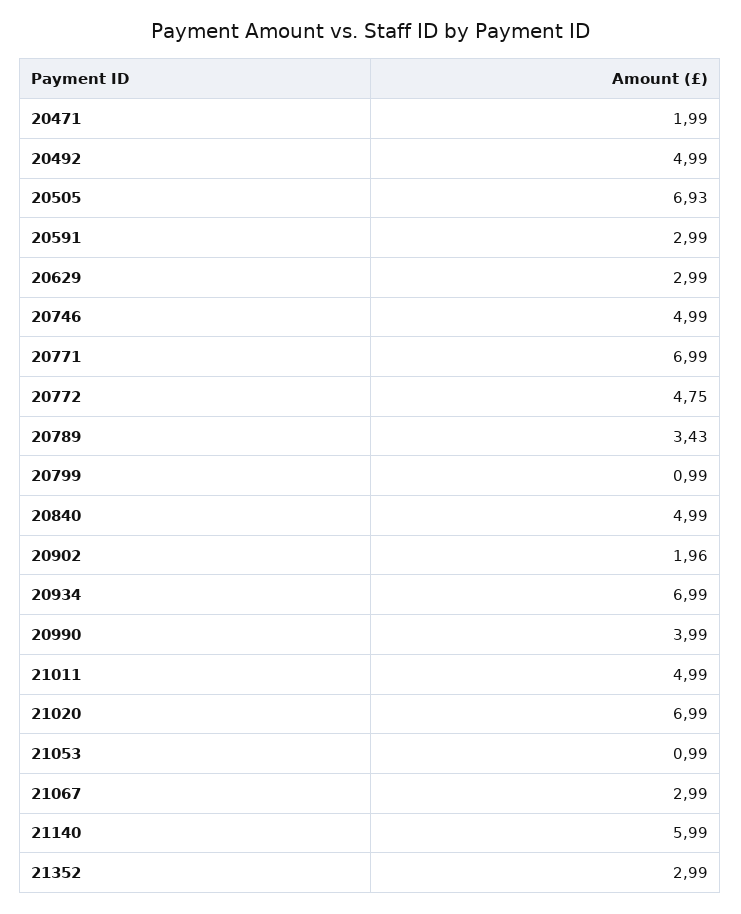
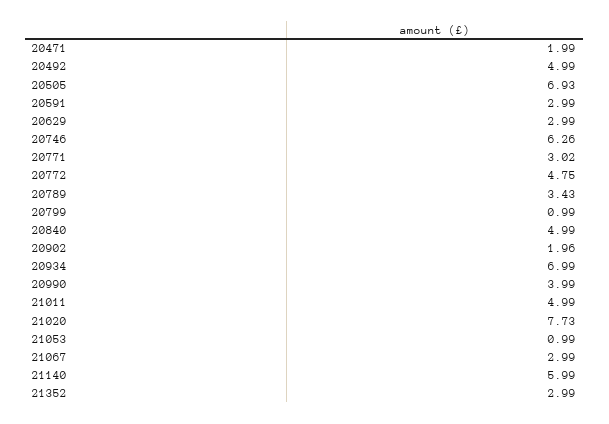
  {
    "20471": 1.99,
    "20492": 4.99,
    "20505": 6.93,
    "20591": 2.99,
    "20629": 2.99,
-   "20746": 4.99,
+   "20746": 6.26,
-   "20771": 6.99,
+   "20771": 3.02,
    "20772": 4.75,
    "20789": 3.43,
    "20799": 0.99,
    "20840": 4.99,
    "20902": 1.96,
    "20934": 6.99,
    "20990": 3.99,
    "21011": 4.99,
-   "21020": 6.99,
+   "21020": 7.73,
    "21053": 0.99,
    "21067": 2.99,
    "21140": 5.99,
    "21352": 2.99
  }

